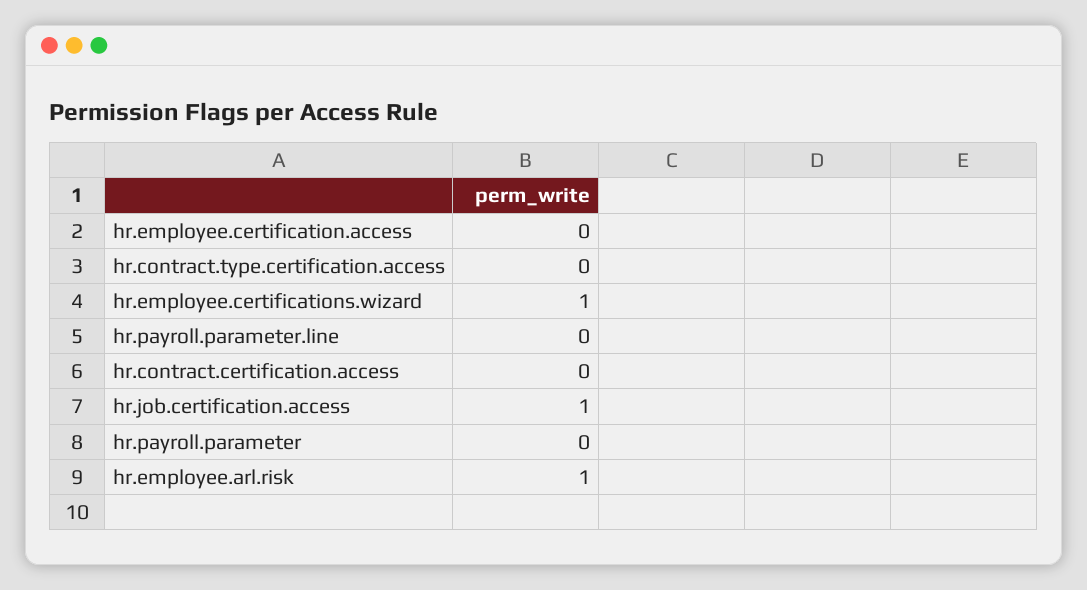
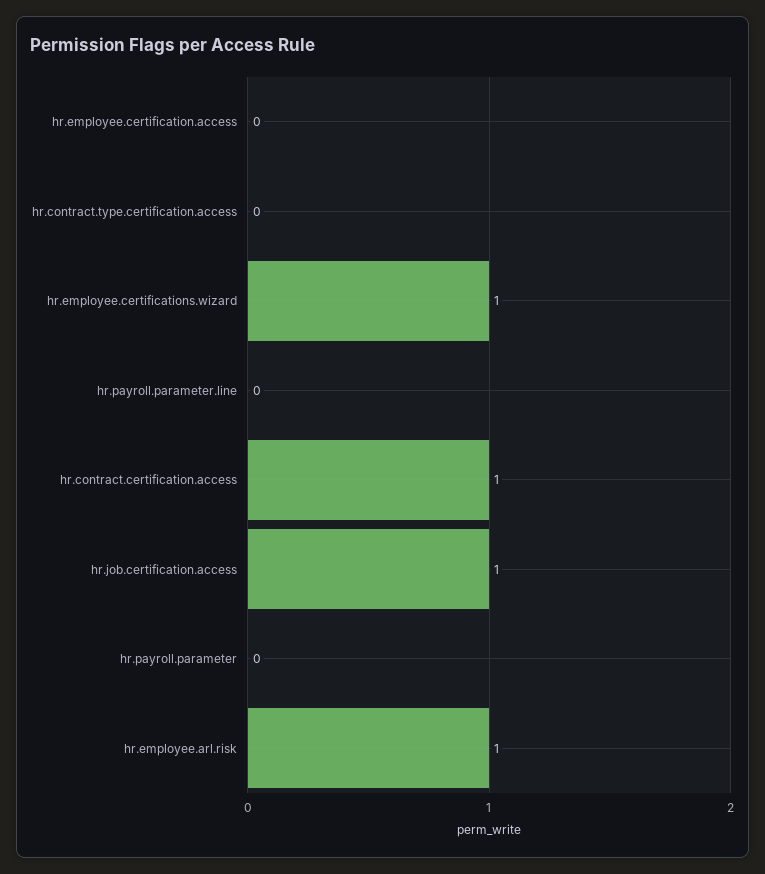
  {
    "hr.employee.certification.access": 0,
    "hr.contract.type.certification.access": 0,
    "hr.employee.certifications.wizard": 1,
    "hr.payroll.parameter.line": 0,
-   "hr.contract.certification.access": 0,
+   "hr.contract.certification.access": 1,
    "hr.job.certification.access": 1,
    "hr.payroll.parameter": 0,
    "hr.employee.arl.risk": 1
  }

